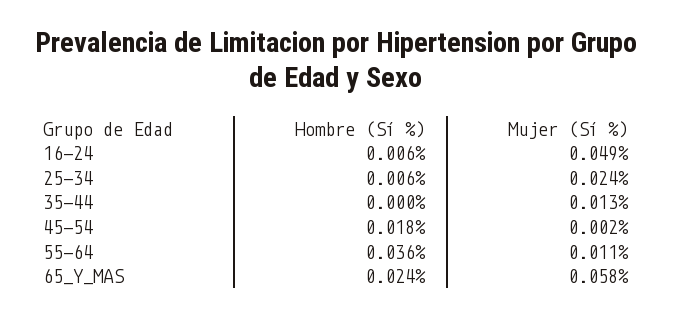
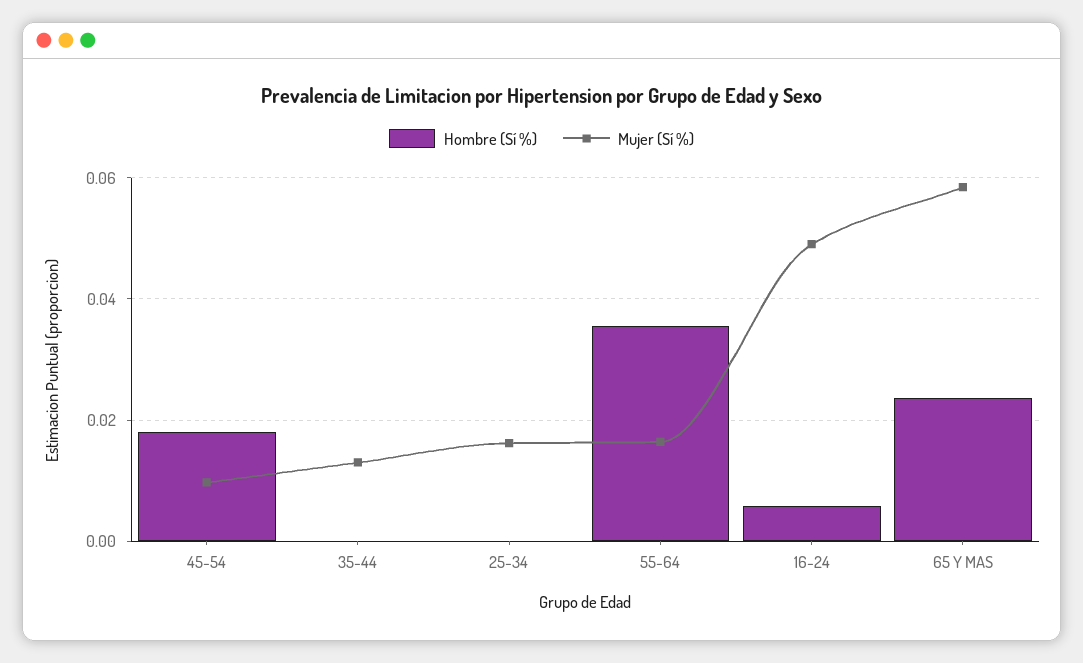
  {
    "Hombre (Sí %)": {
      "16-24": 0.006,
-     "25-34": 0.006,
+     "25-34": 0,
      "35-44": 0,
      "45-54": 0.018,
      "55-64": 0.036,
      "65_Y_MAS": 0.024
    },
    "Mujer (Sí %)": {
      "16-24": 0.049,
-     "25-34": 0.024,
+     "25-34": 0.016,
      "35-44": 0.013,
-     "45-54": 0.002,
+     "45-54": 0.01,
-     "55-64": 0.011,
+     "55-64": 0.016,
      "65_Y_MAS": 0.058
    }
  }

